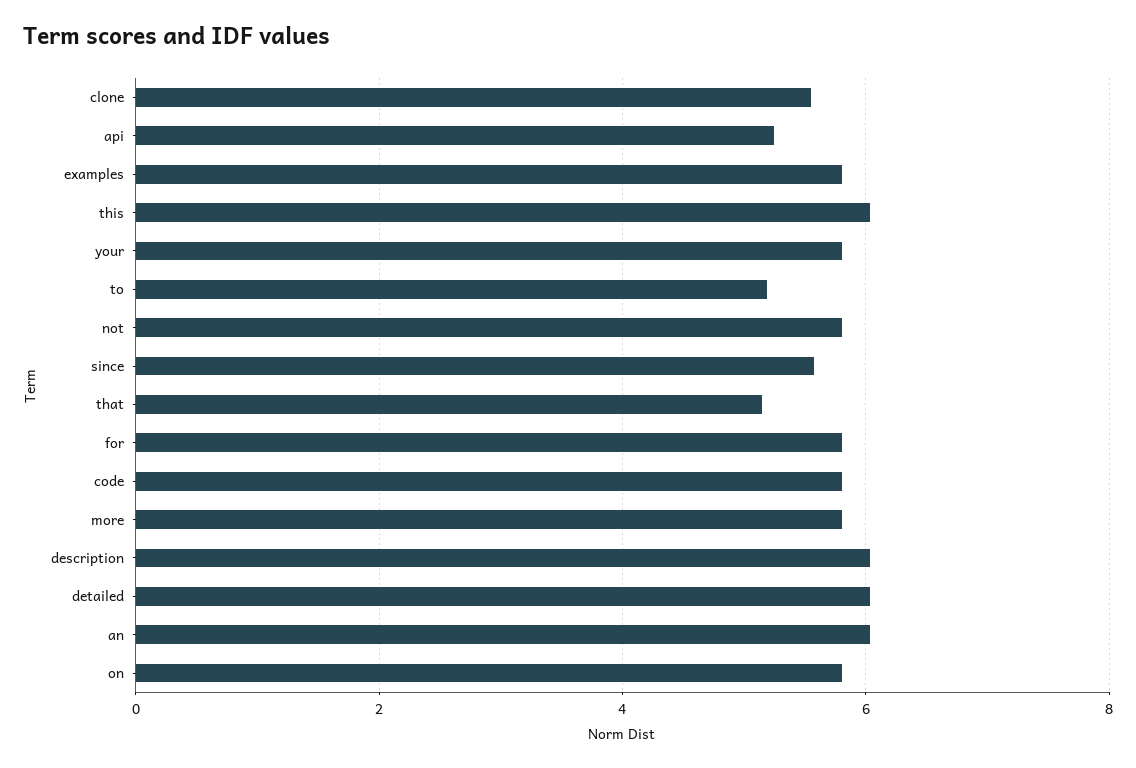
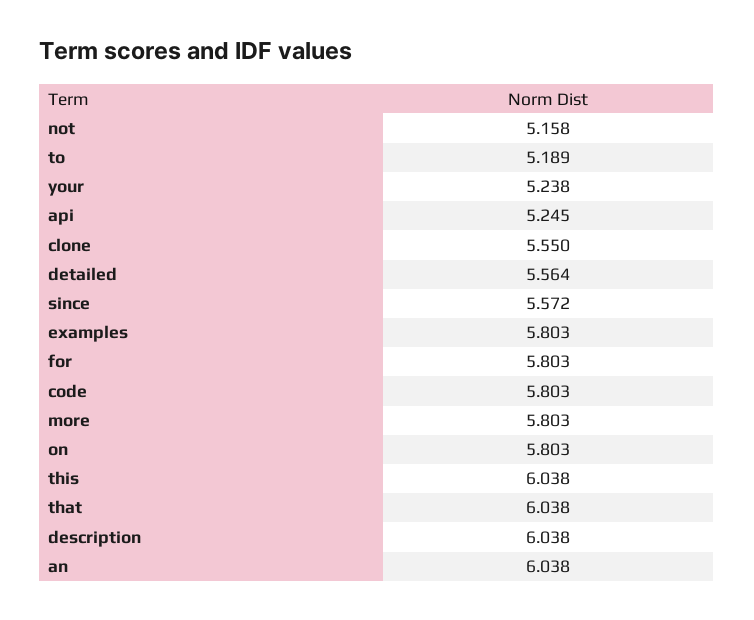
  {
    "clone": 5.55,
    "api": 5.245,
    "examples": 5.803,
    "this": 6.038,
-   "your": 5.8,
+   "your": 5.238,
    "to": 5.189,
-   "not": 5.8,
+   "not": 5.158,
    "since": 5.572,
-   "that": 5.2,
+   "that": 6.038,
    "for": 5.803,
    "code": 5.803,
    "more": 5.803,
    "description": 6.038,
-   "detailed": 6,
+   "detailed": 5.564,
    "an": 6.038,
    "on": 5.803
  }

